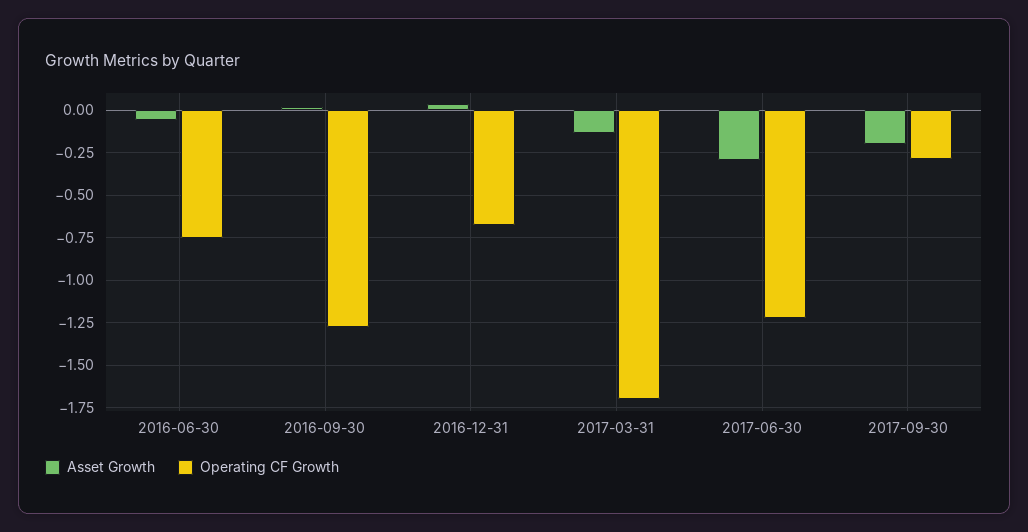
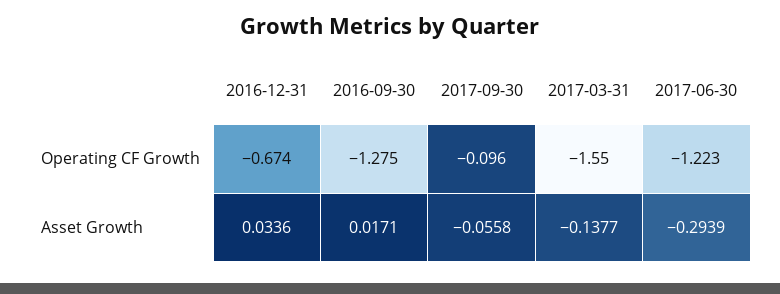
  {
    "Asset Growth": {
-     "2016-06-30": -0.05,
      "2016-09-30": 0.0171,
      "2016-12-31": 0.0336,
      "2017-03-31": -0.1377,
      "2017-06-30": -0.2939,
-     "2017-09-30": -0.2
+     "2017-09-30": -0.0558
    },
    "Operating CF Growth": {
-     "2016-06-30": -0.75,
      "2016-09-30": -1.275,
      "2016-12-31": -0.674,
-     "2017-03-31": -1.7,
+     "2017-03-31": -1.55,
      "2017-06-30": -1.223,
-     "2017-09-30": -0.3
+     "2017-09-30": -0.096
    }
  }

